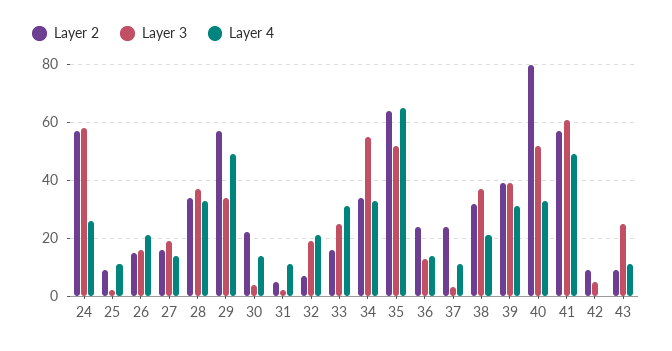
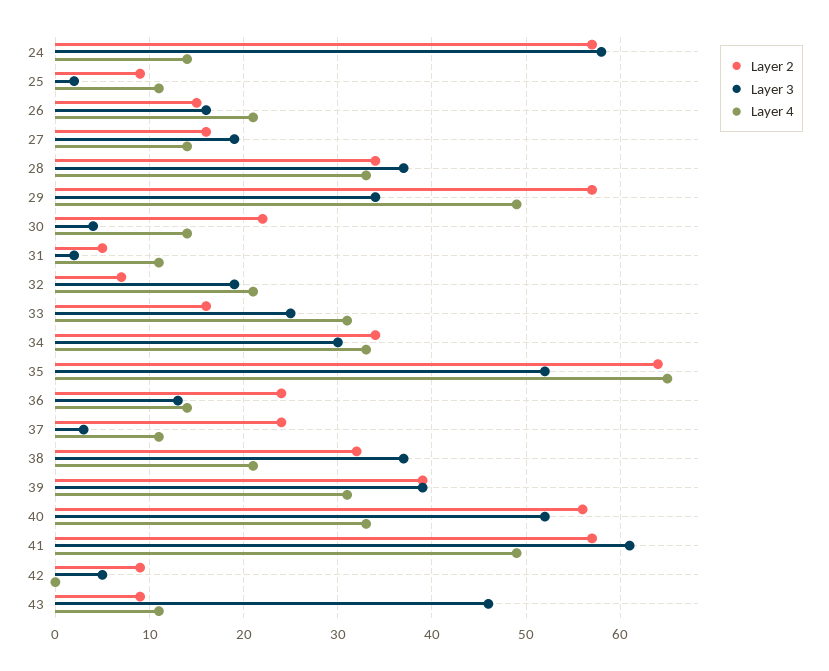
  {
    "Layer 2": {
      "24": 57,
      "25": 9,
      "26": 15,
      "27": 16,
      "28": 34,
      "29": 57,
      "30": 22,
      "31": 5,
      "32": 7,
      "33": 16,
      "34": 34,
      "35": 64,
      "36": 24,
      "37": 24,
      "38": 32,
      "39": 39,
-     "40": 80,
+     "40": 56,
      "41": 57,
      "42": 9,
      "43": 9
    },
    "Layer 3": {
      "24": 58,
      "25": 2,
      "26": 16,
      "27": 19,
      "28": 37,
      "29": 34,
      "30": 4,
      "31": 2,
      "32": 19,
      "33": 25,
-     "34": 55,
+     "34": 30,
      "35": 52,
      "36": 13,
      "37": 3,
      "38": 37,
      "39": 39,
      "40": 52,
      "41": 61,
      "42": 5,
-     "43": 25
+     "43": 46
    },
    "Layer 4": {
-     "24": 25,
+     "24": 14,
      "25": 11,
      "26": 21,
      "27": 14,
      "28": 33,
      "29": 49,
      "30": 14,
      "31": 11,
      "32": 21,
      "33": 31,
      "34": 33,
      "35": 65,
      "36": 14,
      "37": 11,
      "38": 21,
      "39": 31,
      "40": 33,
      "41": 49,
      "42": 0,
      "43": 11
    }
  }

